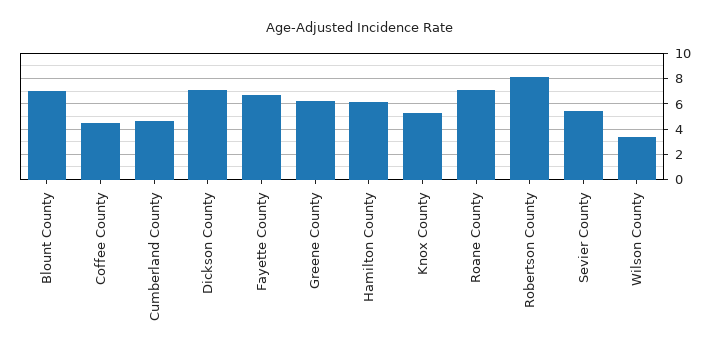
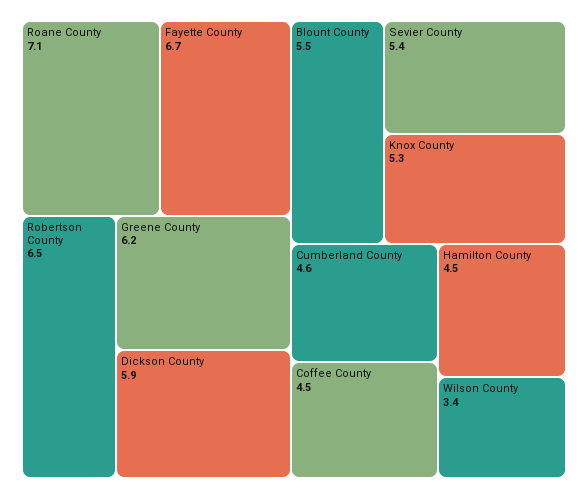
  {
-   "Blount County": 7,
+   "Blount County": 5.5,
    "Coffee County": 4.5,
    "Cumberland County": 4.6,
-   "Dickson County": 7,
+   "Dickson County": 5.9,
    "Fayette County": 6.7,
    "Greene County": 6.2,
-   "Hamilton County": 6,
+   "Hamilton County": 4.5,
    "Knox County": 5.3,
    "Roane County": 7.1,
-   "Robertson County": 8,
+   "Robertson County": 6.5,
    "Sevier County": 5.4,
    "Wilson County": 3.4
  }

